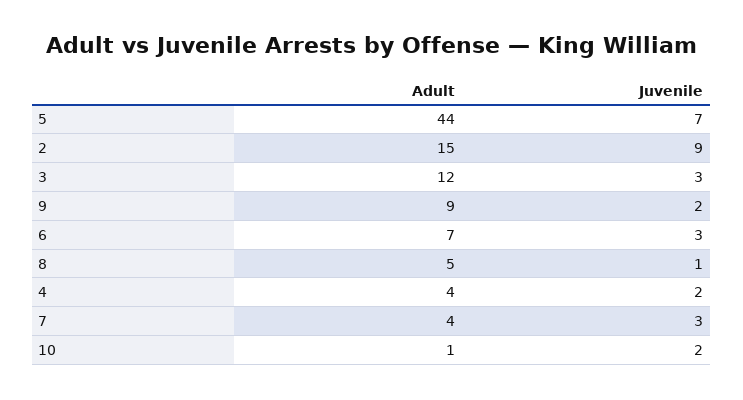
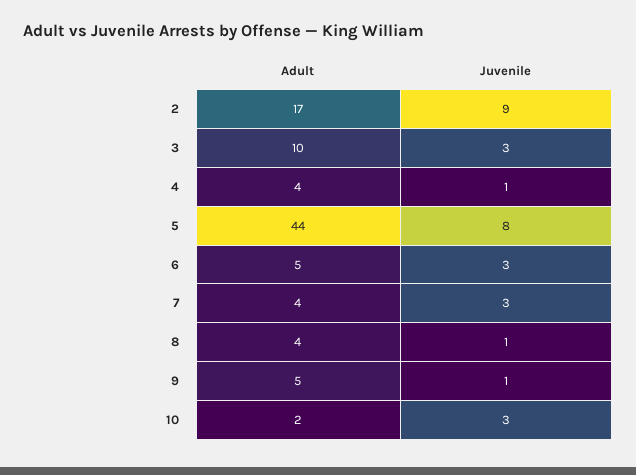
  {
    "Adult": {
      "5": 44,
-     "2": 15,
+     "2": 17,
-     "3": 12,
+     "3": 10,
-     "9": 9,
+     "9": 5,
-     "6": 7,
+     "6": 5,
-     "8": 5,
+     "8": 4,
      "4": 4,
      "7": 4,
-     "10": 1
+     "10": 2
    },
    "Juvenile": {
-     "5": 7,
+     "5": 8,
      "2": 9,
      "3": 3,
-     "9": 2,
+     "9": 1,
      "6": 3,
      "8": 1,
-     "4": 2,
+     "4": 1,
      "7": 3,
-     "10": 2
+     "10": 3
    }
  }

